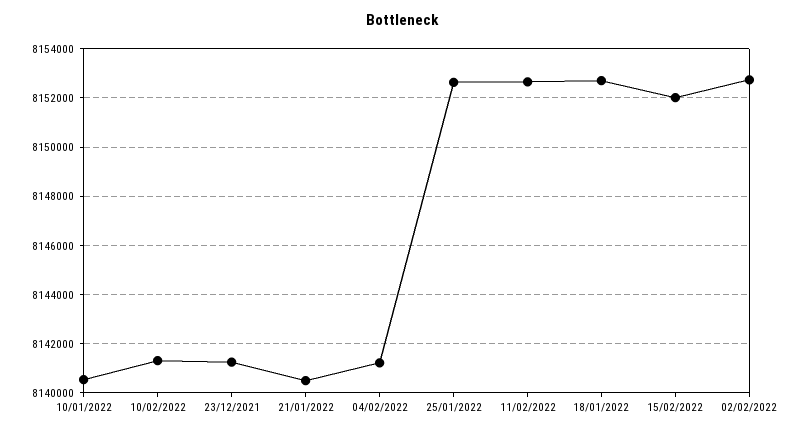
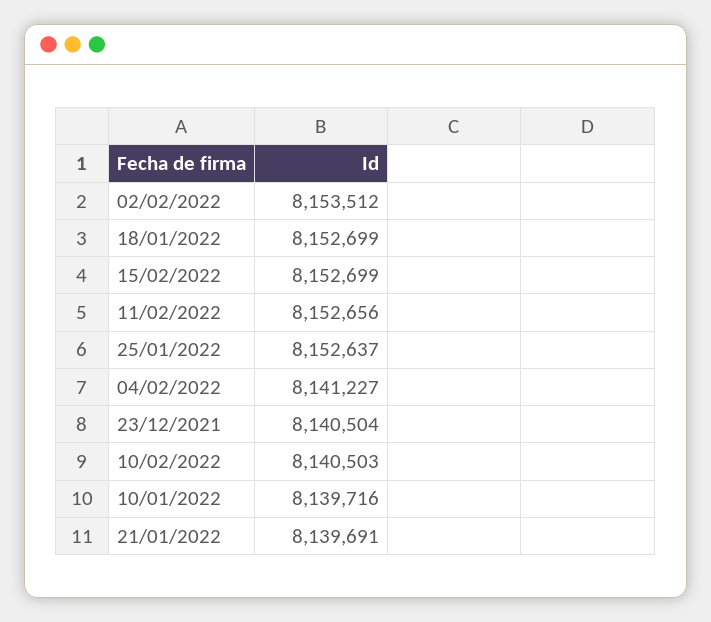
  {
-   "10/01/2022": 8140500,
+   "10/01/2022": 8139716,
-   "10/02/2022": 8141250,
+   "10/02/2022": 8140503,
-   "23/12/2021": 8141250,
+   "23/12/2021": 8140504,
-   "21/01/2022": 8140500,
+   "21/01/2022": 8139691,
    "04/02/2022": 8141227,
    "25/01/2022": 8152637,
    "11/02/2022": 8152656,
    "18/01/2022": 8152699,
-   "15/02/2022": 8152000,
+   "15/02/2022": 8152699,
-   "02/02/2022": 8152750
+   "02/02/2022": 8153512
  }

